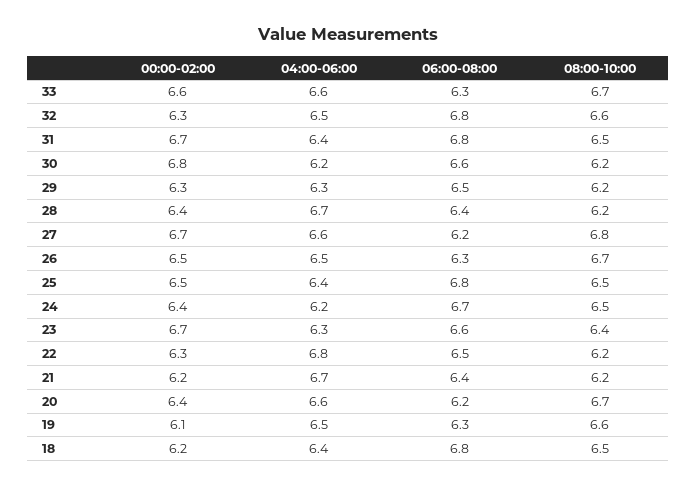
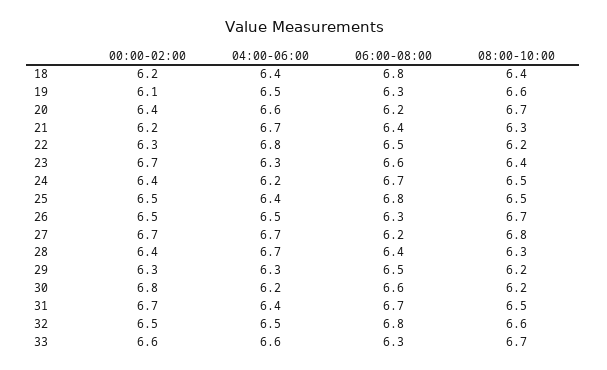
  {
    "00:00-02:00": {
      "33": 6.6,
-     "32": 6.3,
+     "32": 6.5,
      "31": 6.7,
      "30": 6.8,
      "29": 6.3,
      "28": 6.4,
      "27": 6.7,
      "26": 6.5,
      "25": 6.5,
      "24": 6.4,
      "23": 6.7,
      "22": 6.3,
      "21": 6.2,
      "20": 6.4,
      "19": 6.1,
      "18": 6.2
    },
    "04:00-06:00": {
      "33": 6.6,
      "32": 6.5,
      "31": 6.4,
      "30": 6.2,
      "29": 6.3,
      "28": 6.7,
-     "27": 6.6,
+     "27": 6.7,
      "26": 6.5,
      "25": 6.4,
      "24": 6.2,
      "23": 6.3,
      "22": 6.8,
      "21": 6.7,
      "20": 6.6,
      "19": 6.5,
      "18": 6.4
    },
    "06:00-08:00": {
      "33": 6.3,
      "32": 6.8,
-     "31": 6.8,
+     "31": 6.7,
      "30": 6.6,
      "29": 6.5,
      "28": 6.4,
      "27": 6.2,
      "26": 6.3,
      "25": 6.8,
      "24": 6.7,
      "23": 6.6,
      "22": 6.5,
      "21": 6.4,
      "20": 6.2,
      "19": 6.3,
      "18": 6.8
    },
    "08:00-10:00": {
      "33": 6.7,
      "32": 6.6,
      "31": 6.5,
      "30": 6.2,
      "29": 6.2,
-     "28": 6.2,
+     "28": 6.3,
      "27": 6.8,
      "26": 6.7,
      "25": 6.5,
      "24": 6.5,
      "23": 6.4,
      "22": 6.2,
-     "21": 6.2,
+     "21": 6.3,
      "20": 6.7,
      "19": 6.6,
-     "18": 6.5
+     "18": 6.4
    }
  }

